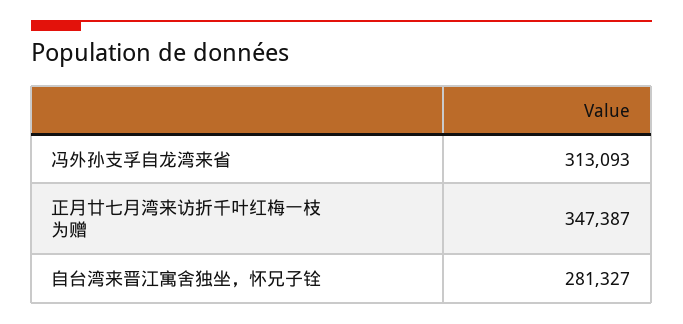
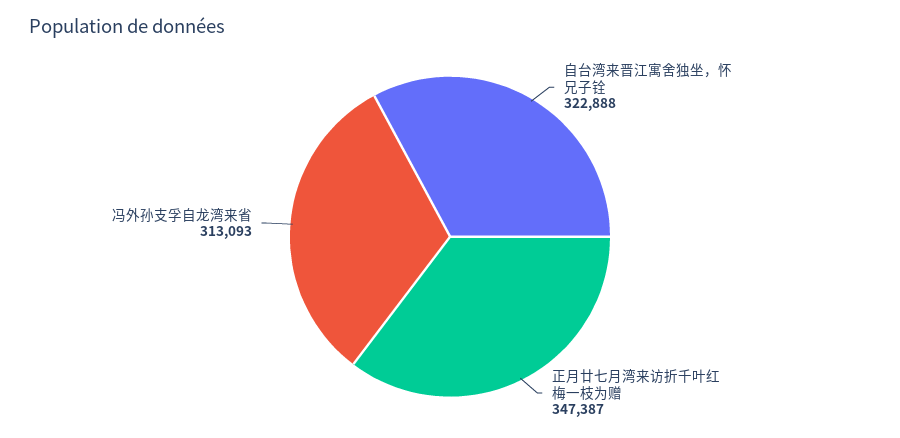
  {
    "冯外孙支孚自龙湾来省": 313093,
    "正月廿七月湾来访折千叶红梅一枝为赠": 347387,
-   "自台湾来晋江寓舍独坐，怀兄子铨": 281327
+   "自台湾来晋江寓舍独坐，怀兄子铨": 322888
  }

